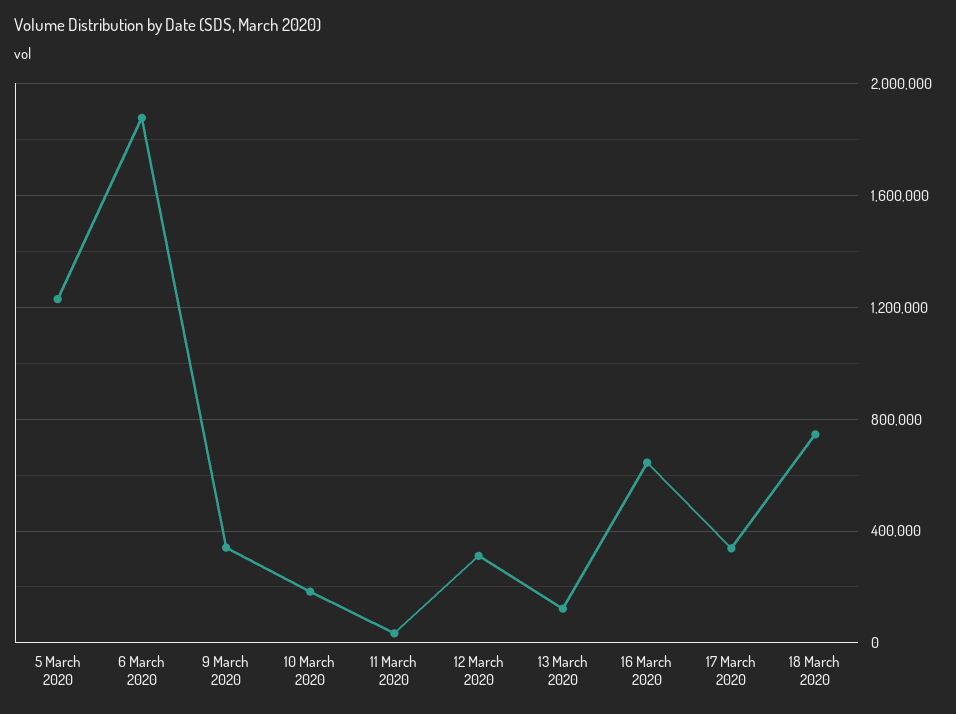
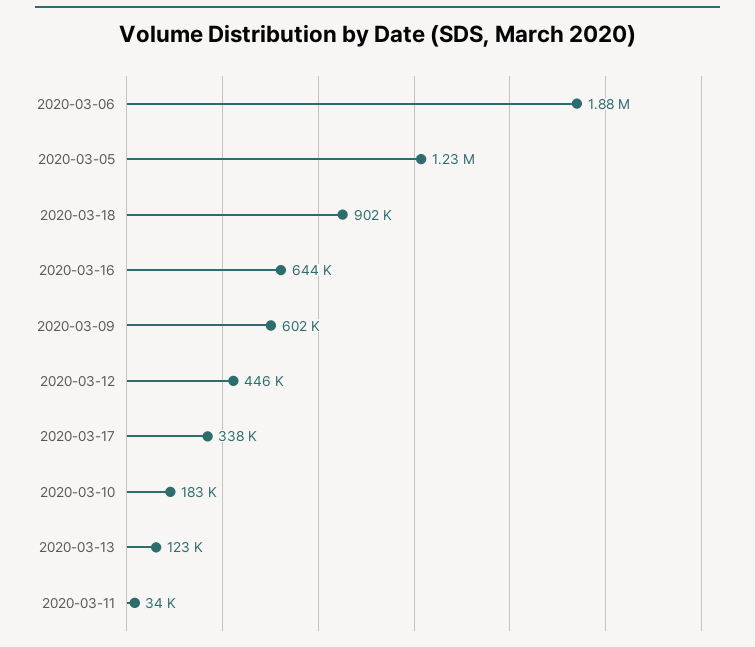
  {
    "5 March 2020": 1230000,
    "6 March 2020": 1880000,
-   "9 March 2020": 350000,
+   "9 March 2020": 602000,
    "10 March 2020": 183000,
    "11 March 2020": 34000,
-   "12 March 2020": 300000,
+   "12 March 2020": 446000,
    "13 March 2020": 123000,
    "16 March 2020": 644000,
    "17 March 2020": 338000,
-   "18 March 2020": 750000
+   "18 March 2020": 902000
  }

